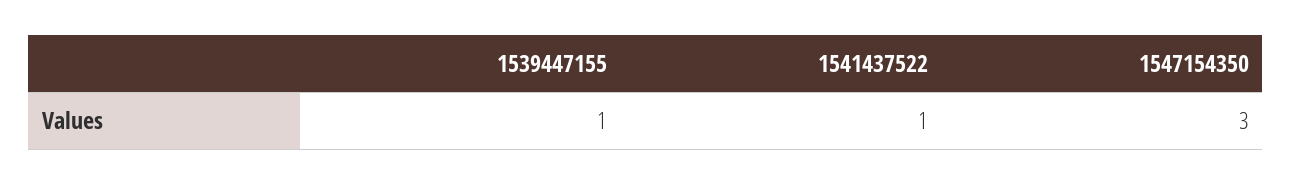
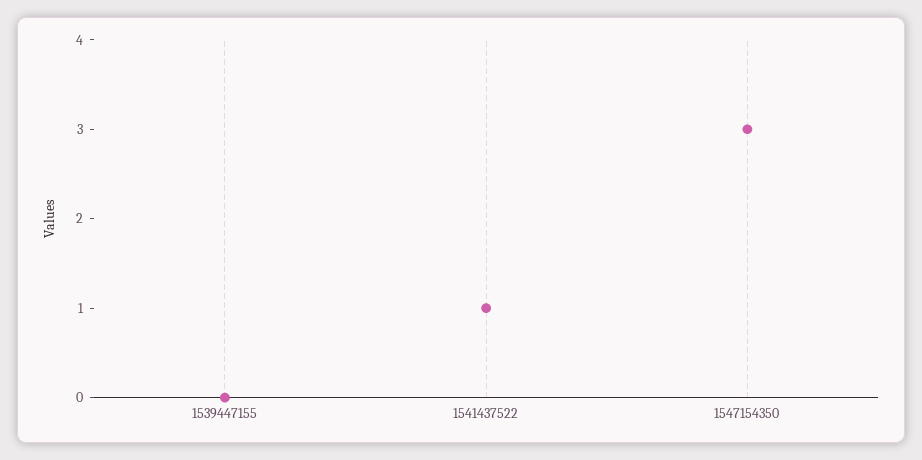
  {
-   "1539447155": 1,
+   "1539447155": 0,
    "1541437522": 1,
    "1547154350": 3
  }

